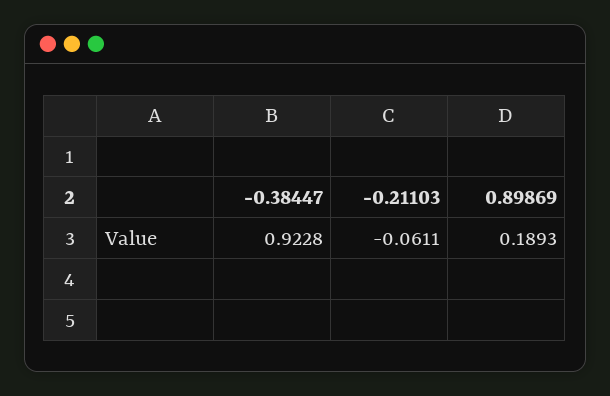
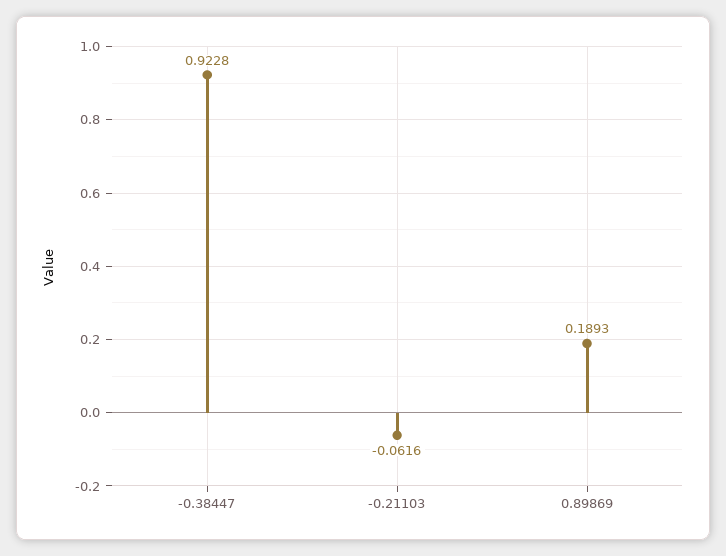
  {
    "-0.38447": 0.9228,
-   "-0.21103": -0.0611,
+   "-0.21103": -0.0616,
    "0.89869": 0.1893
  }

